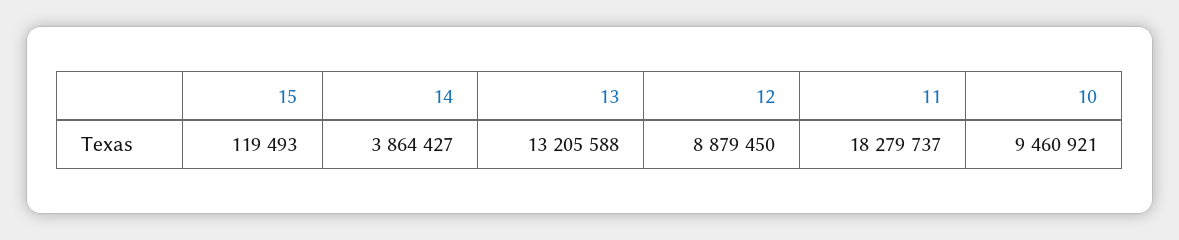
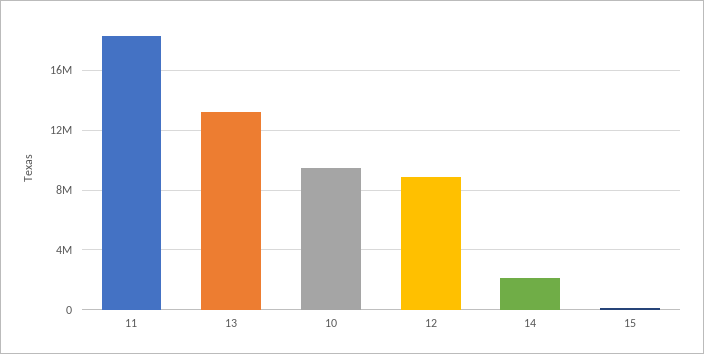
  {
    "15": 119493,
-   "14": 3864427,
+   "14": 2000000,
    "13": 13205588,
    "12": 8879450,
    "11": 18279737,
    "10": 9460921
  }

